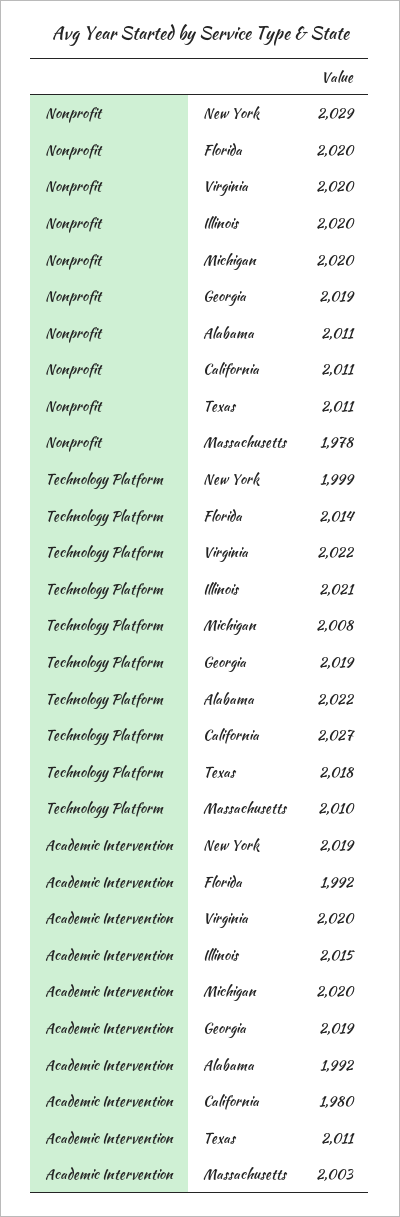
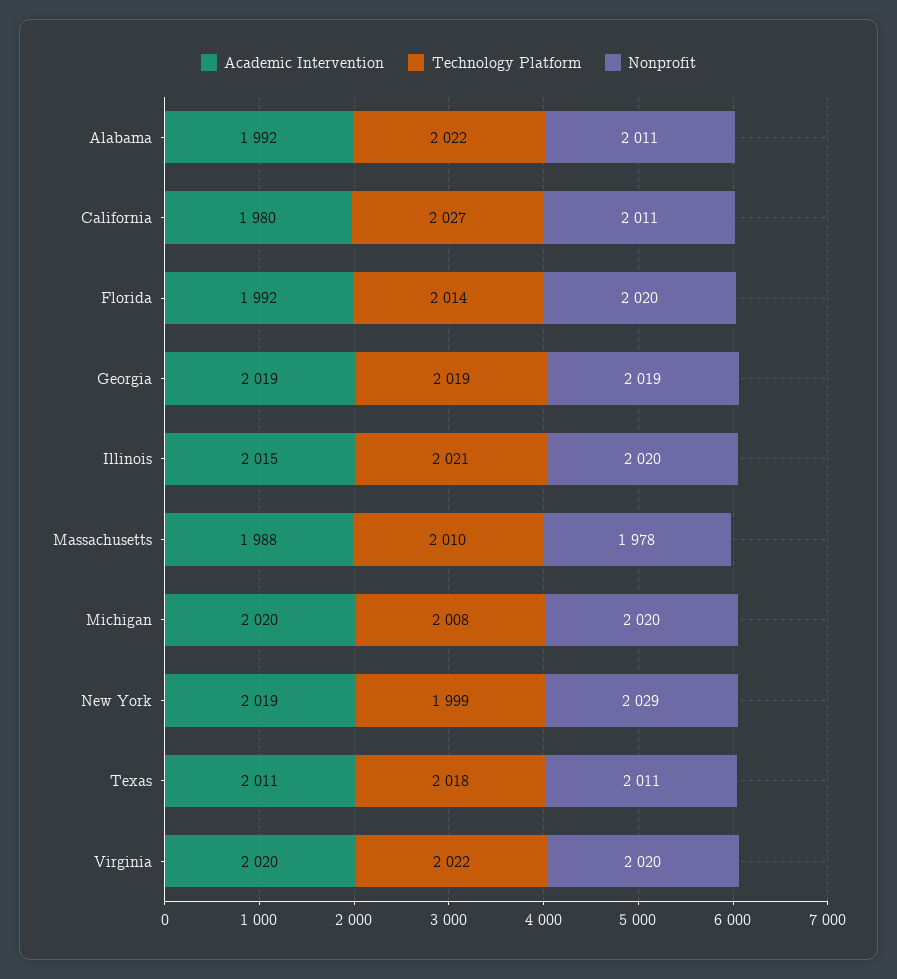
  {
    "Nonprofit": {
      "New York": 2029,
      "Florida": 2020,
      "Virginia": 2020,
      "Illinois": 2020,
      "Michigan": 2020,
      "Georgia": 2019,
      "Alabama": 2011,
      "California": 2011,
      "Texas": 2011,
      "Massachusetts": 1978
    },
    "Technology Platform": {
      "New York": 1999,
      "Florida": 2014,
      "Virginia": 2022,
      "Illinois": 2021,
      "Michigan": 2008,
      "Georgia": 2019,
      "Alabama": 2022,
      "California": 2027,
      "Texas": 2018,
      "Massachusetts": 2010
    },
    "Academic Intervention": {
      "New York": 2019,
      "Florida": 1992,
      "Virginia": 2020,
      "Illinois": 2015,
      "Michigan": 2020,
      "Georgia": 2019,
      "Alabama": 1992,
      "California": 1980,
      "Texas": 2011,
-     "Massachusetts": 2003
+     "Massachusetts": 1988
    }
  }

